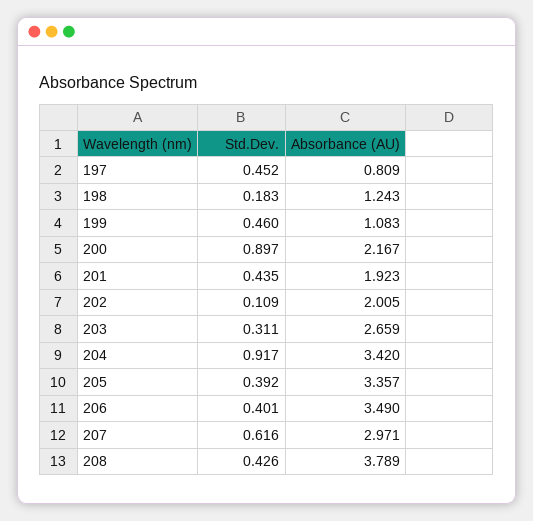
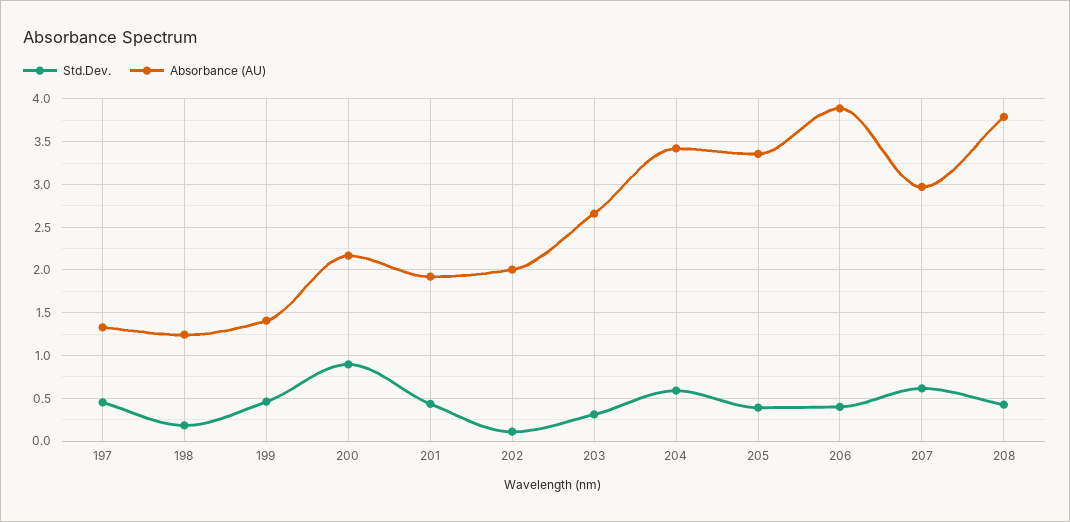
  {
    "Std.Dev.": {
      "197": 0.452,
      "198": 0.183,
      "199": 0.46,
      "200": 0.897,
      "201": 0.435,
      "202": 0.109,
      "203": 0.311,
-     "204": 0.917,
+     "204": 0.6,
      "205": 0.392,
      "206": 0.401,
      "207": 0.616,
      "208": 0.426
    },
    "Absorbance (AU)": {
-     "197": 0.809,
+     "197": 1.3,
      "198": 1.243,
-     "199": 1.083,
+     "199": 1.4,
      "200": 2.167,
      "201": 1.923,
      "202": 2.005,
      "203": 2.659,
      "204": 3.42,
      "205": 3.357,
-     "206": 3.49,
+     "206": 3.9,
      "207": 2.971,
      "208": 3.789
    }
  }

